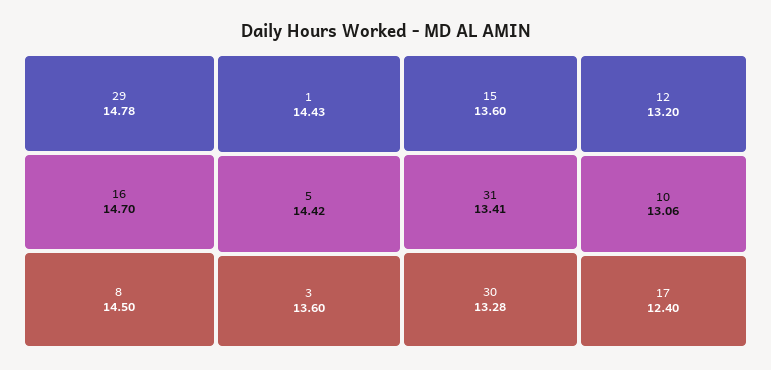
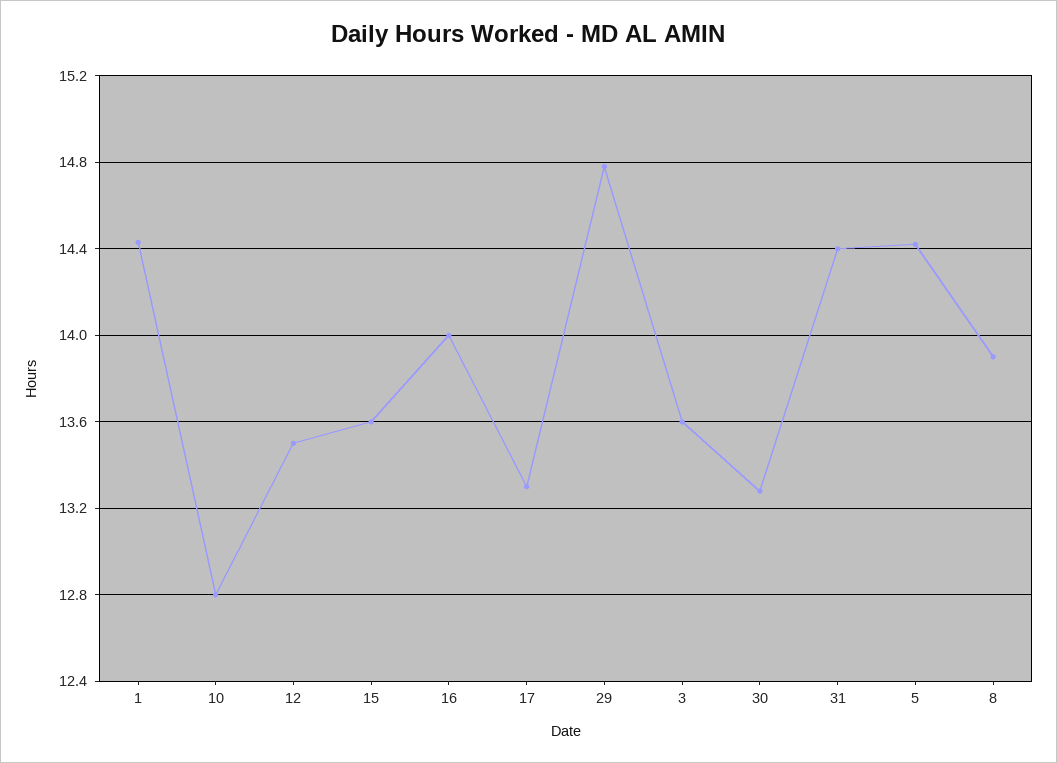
  {
    "29": 14.78,
-   "16": 14.7,
+   "16": 14,
-   "8": 14.5,
+   "8": 13.9,
    "1": 14.43,
    "5": 14.42,
    "3": 13.6,
    "15": 13.6,
-   "31": 13.41,
+   "31": 14.4,
    "30": 13.28,
-   "12": 13.2,
+   "12": 13.5,
-   "10": 13.06,
+   "10": 12.8,
-   "17": 12.4
+   "17": 13.3
  }

